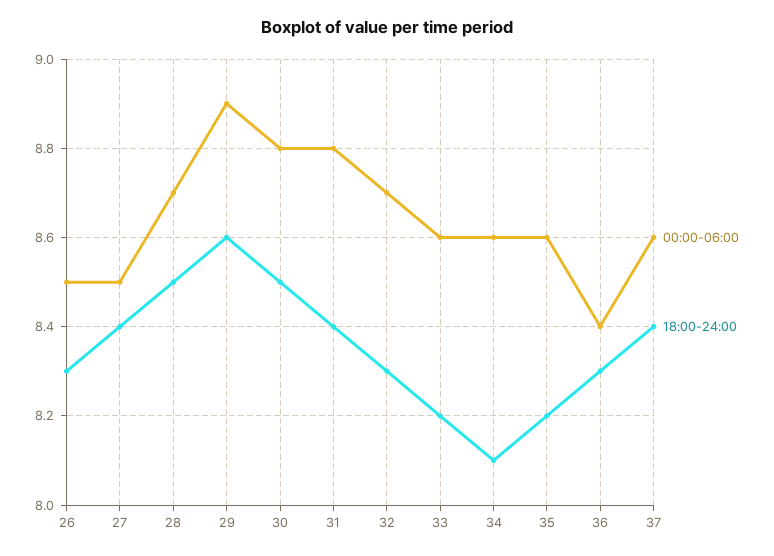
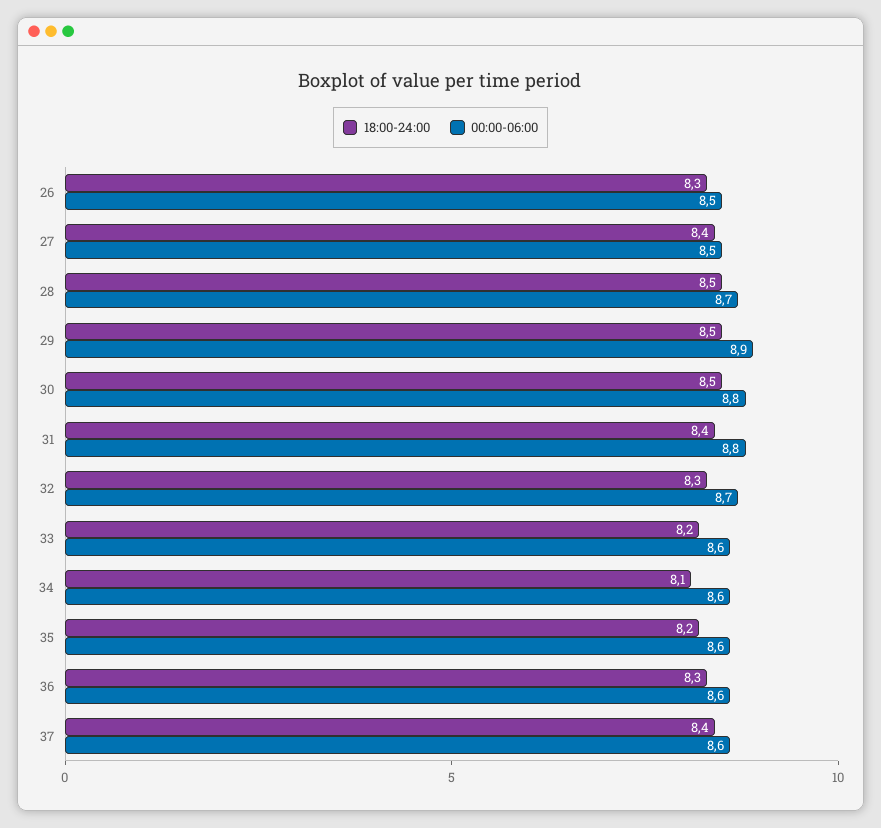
  {
    "00:00-06:00": {
      "26": 8.5,
      "27": 8.5,
      "28": 8.7,
      "29": 8.9,
      "30": 8.8,
      "31": 8.8,
      "32": 8.7,
      "33": 8.6,
      "34": 8.6,
      "35": 8.6,
-     "36": 8.4,
+     "36": 8.6,
      "37": 8.6
    },
    "18:00-24:00": {
      "26": 8.3,
      "27": 8.4,
      "28": 8.5,
-     "29": 8.6,
+     "29": 8.5,
      "30": 8.5,
      "31": 8.4,
      "32": 8.3,
      "33": 8.2,
      "34": 8.1,
      "35": 8.2,
      "36": 8.3,
      "37": 8.4
    }
  }

